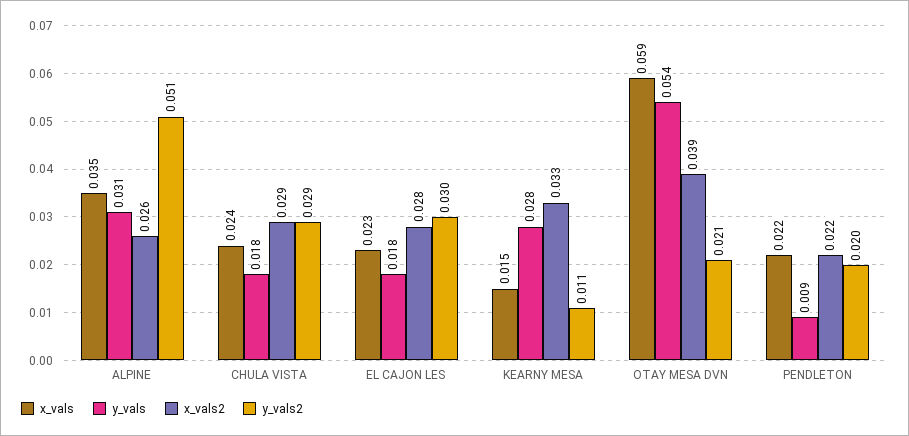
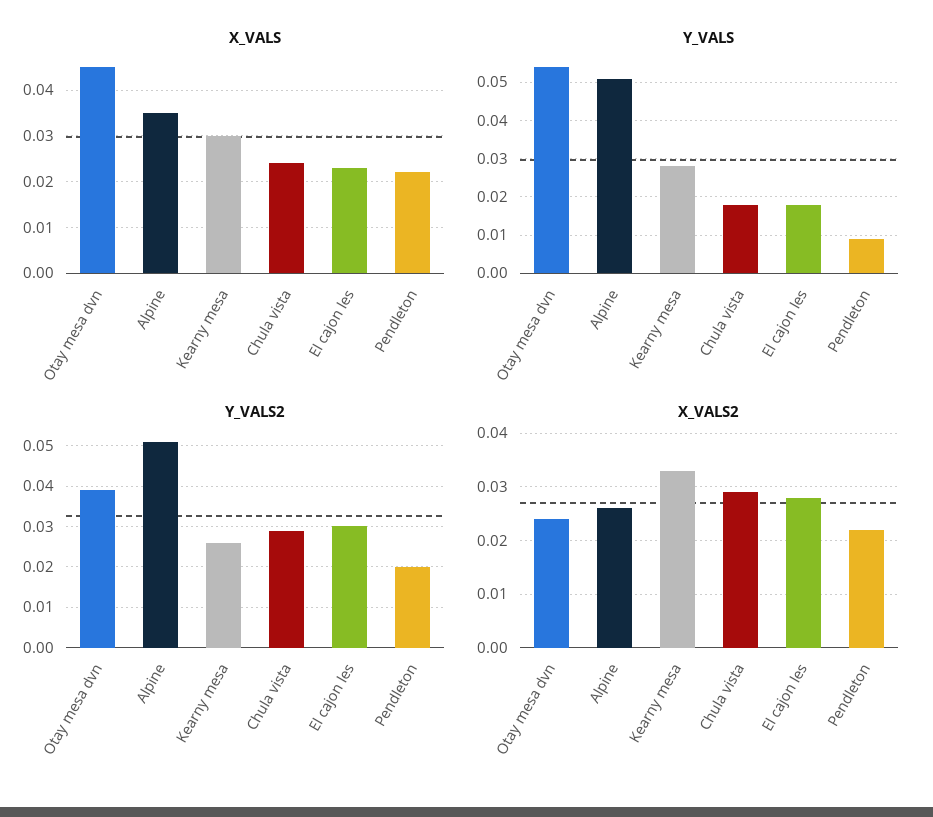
  {
    "x_vals": {
      "ALPINE": 0.035,
      "CHULA VISTA": 0.024,
      "EL CAJON LES": 0.023,
-     "KEARNY MESA": 0.015,
+     "KEARNY MESA": 0.03,
-     "OTAY MESA DVN": 0.059,
+     "OTAY MESA DVN": 0.045,
      "PENDLETON": 0.022
    },
    "y_vals": {
-     "ALPINE": 0.031,
+     "ALPINE": 0.05,
      "CHULA VISTA": 0.018,
      "EL CAJON LES": 0.018,
      "KEARNY MESA": 0.028,
      "OTAY MESA DVN": 0.054,
      "PENDLETON": 0.009
    },
    "x_vals2": {
      "ALPINE": 0.026,
      "CHULA VISTA": 0.029,
      "EL CAJON LES": 0.028,
      "KEARNY MESA": 0.033,
-     "OTAY MESA DVN": 0.039,
+     "OTAY MESA DVN": 0.025,
      "PENDLETON": 0.022
    },
    "y_vals2": {
      "ALPINE": 0.051,
      "CHULA VISTA": 0.029,
      "EL CAJON LES": 0.03,
-     "KEARNY MESA": 0.011,
+     "KEARNY MESA": 0.025,
-     "OTAY MESA DVN": 0.021,
+     "OTAY MESA DVN": 0.04,
      "PENDLETON": 0.02
    }
  }

